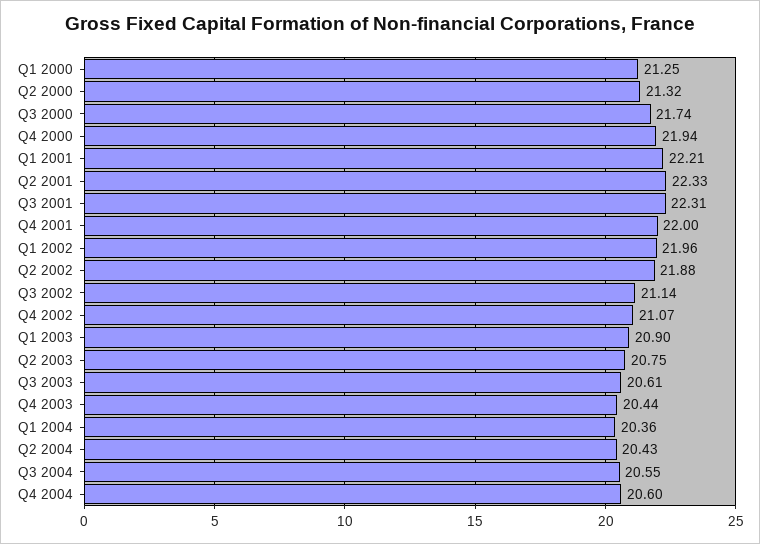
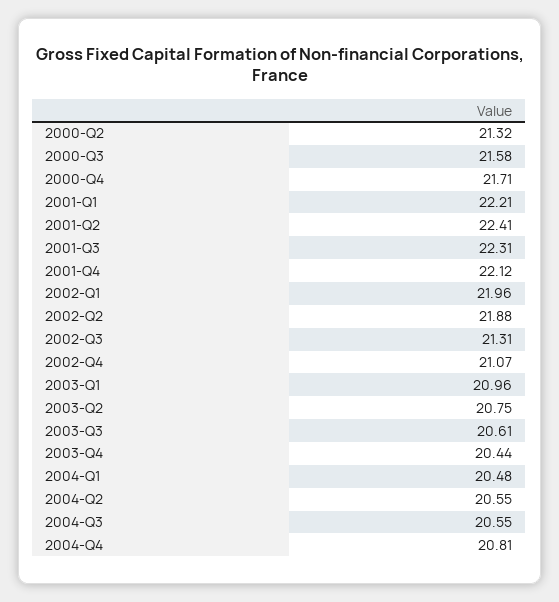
  {
-   "Q1 2000": 21.25,
    "Q2 2000": 21.32,
-   "Q3 2000": 21.74,
+   "Q3 2000": 21.58,
-   "Q4 2000": 21.94,
+   "Q4 2000": 21.71,
    "Q1 2001": 22.21,
-   "Q2 2001": 22.33,
+   "Q2 2001": 22.41,
    "Q3 2001": 22.31,
-   "Q4 2001": 22,
+   "Q4 2001": 22.12,
    "Q1 2002": 21.96,
    "Q2 2002": 21.88,
-   "Q3 2002": 21.14,
+   "Q3 2002": 21.31,
    "Q4 2002": 21.07,
-   "Q1 2003": 20.9,
+   "Q1 2003": 20.96,
    "Q2 2003": 20.75,
    "Q3 2003": 20.61,
    "Q4 2003": 20.44,
-   "Q1 2004": 20.36,
+   "Q1 2004": 20.48,
-   "Q2 2004": 20.43,
+   "Q2 2004": 20.55,
    "Q3 2004": 20.55,
-   "Q4 2004": 20.6
+   "Q4 2004": 20.81
  }

